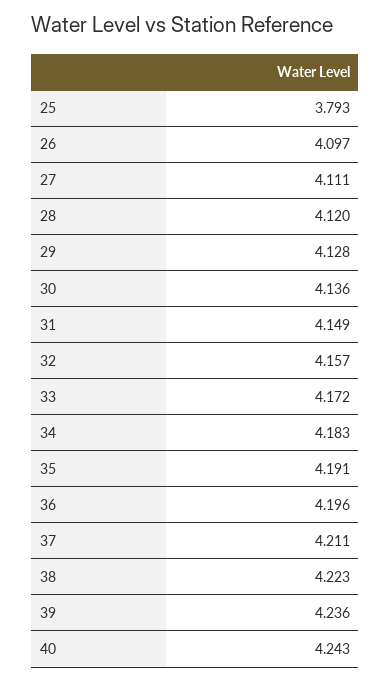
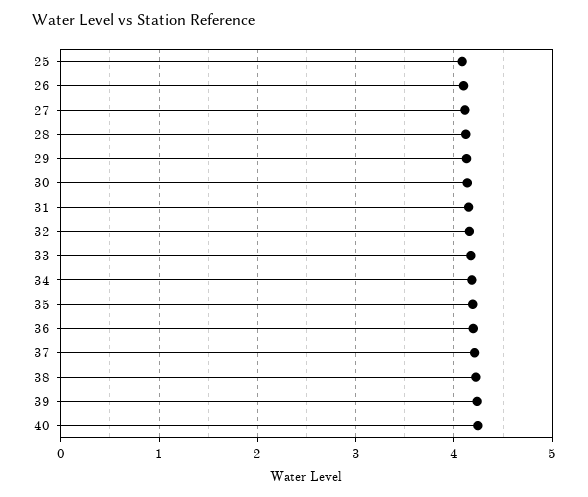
  {
-   "25": 3.793,
+   "25": 4.1,
    "26": 4.097,
    "27": 4.111,
    "28": 4.12,
    "29": 4.128,
    "30": 4.136,
    "31": 4.149,
    "32": 4.157,
    "33": 4.172,
    "34": 4.183,
    "35": 4.191,
    "36": 4.196,
    "37": 4.211,
    "38": 4.223,
    "39": 4.236,
    "40": 4.243
  }

